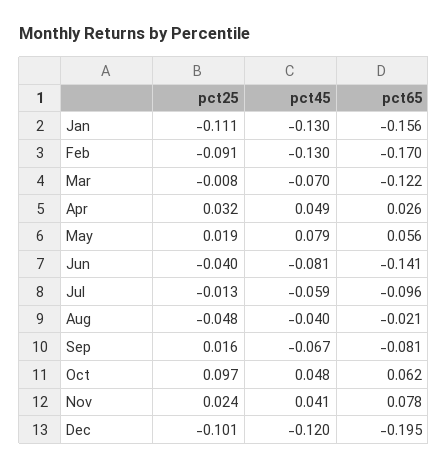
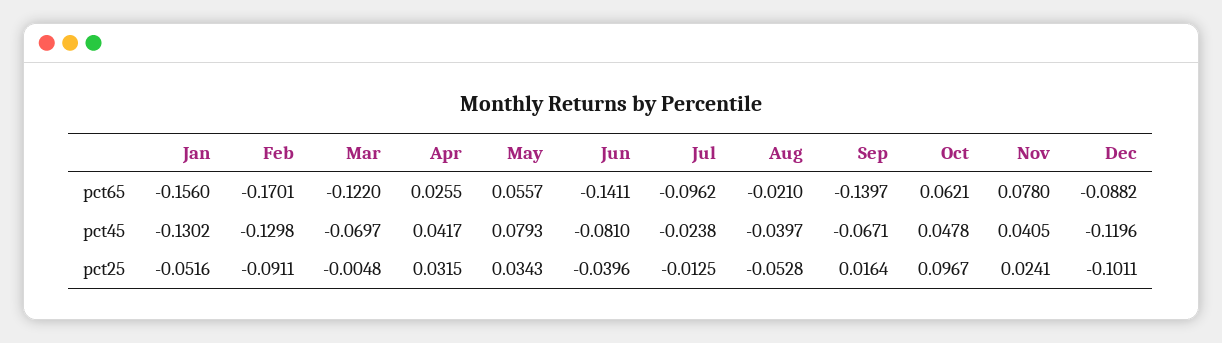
  {
    "pct25": {
-     "Jan": -0.111,
+     "Jan": -0.0516,
      "Feb": -0.0911,
-     "Mar": -0.008,
+     "Mar": -0.0048,
      "Apr": 0.0315,
-     "May": 0.019,
+     "May": 0.0343,
      "Jun": -0.0396,
      "Jul": -0.0125,
-     "Aug": -0.048,
+     "Aug": -0.0528,
      "Sep": 0.0164,
      "Oct": 0.0967,
      "Nov": 0.0241,
      "Dec": -0.1011
    },
    "pct45": {
      "Jan": -0.1302,
      "Feb": -0.1298,
      "Mar": -0.0697,
-     "Apr": 0.049,
+     "Apr": 0.0417,
      "May": 0.0793,
      "Jun": -0.081,
-     "Jul": -0.059,
+     "Jul": -0.0238,
      "Aug": -0.0397,
      "Sep": -0.0671,
      "Oct": 0.0478,
      "Nov": 0.0405,
      "Dec": -0.1196
    },
    "pct65": {
      "Jan": -0.156,
      "Feb": -0.1701,
      "Mar": -0.122,
      "Apr": 0.0255,
      "May": 0.0557,
      "Jun": -0.1411,
      "Jul": -0.0962,
      "Aug": -0.021,
-     "Sep": -0.081,
+     "Sep": -0.1397,
      "Oct": 0.0621,
      "Nov": 0.078,
-     "Dec": -0.195
+     "Dec": -0.0882
    }
  }

